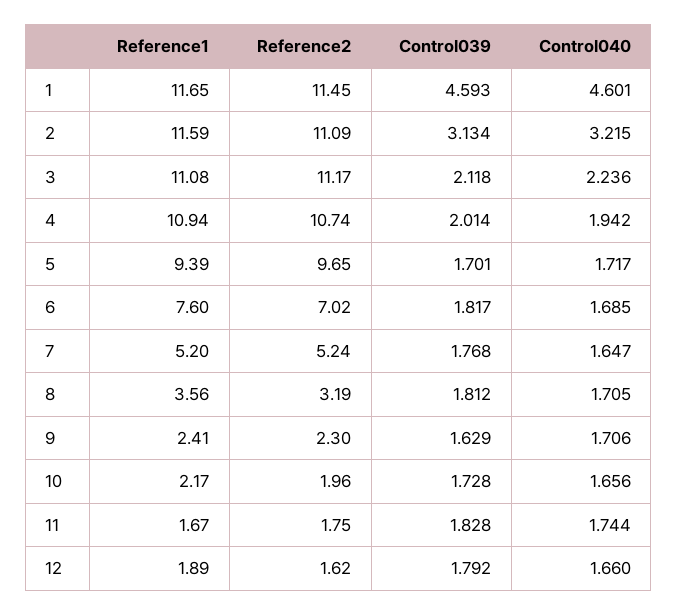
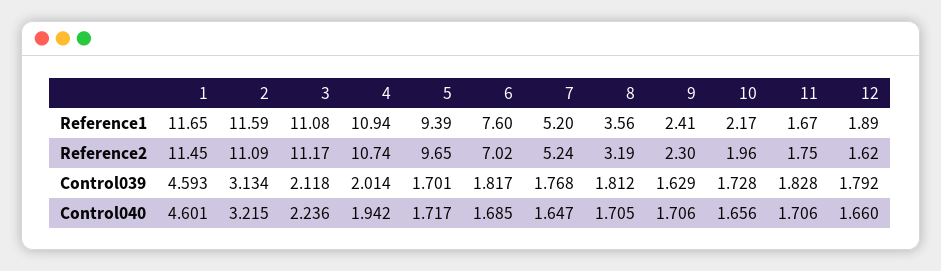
  {
    "Reference1": {
      "1": 11.65,
      "2": 11.59,
      "3": 11.08,
      "4": 10.94,
      "5": 9.39,
      "6": 7.6,
      "7": 5.2,
      "8": 3.56,
      "9": 2.41,
      "10": 2.17,
      "11": 1.67,
      "12": 1.89
    },
    "Reference2": {
      "1": 11.45,
      "2": 11.09,
      "3": 11.17,
      "4": 10.74,
      "5": 9.65,
      "6": 7.02,
      "7": 5.24,
      "8": 3.19,
      "9": 2.3,
      "10": 1.96,
      "11": 1.75,
      "12": 1.62
    },
    "Control039": {
      "1": 4.593,
      "2": 3.134,
      "3": 2.118,
      "4": 2.014,
      "5": 1.701,
      "6": 1.817,
      "7": 1.768,
      "8": 1.812,
      "9": 1.629,
      "10": 1.728,
      "11": 1.828,
      "12": 1.792
    },
    "Control040": {
      "1": 4.601,
      "2": 3.215,
      "3": 2.236,
      "4": 1.942,
      "5": 1.717,
      "6": 1.685,
      "7": 1.647,
      "8": 1.705,
      "9": 1.706,
      "10": 1.656,
-     "11": 1.744,
+     "11": 1.706,
      "12": 1.66
    }
  }

